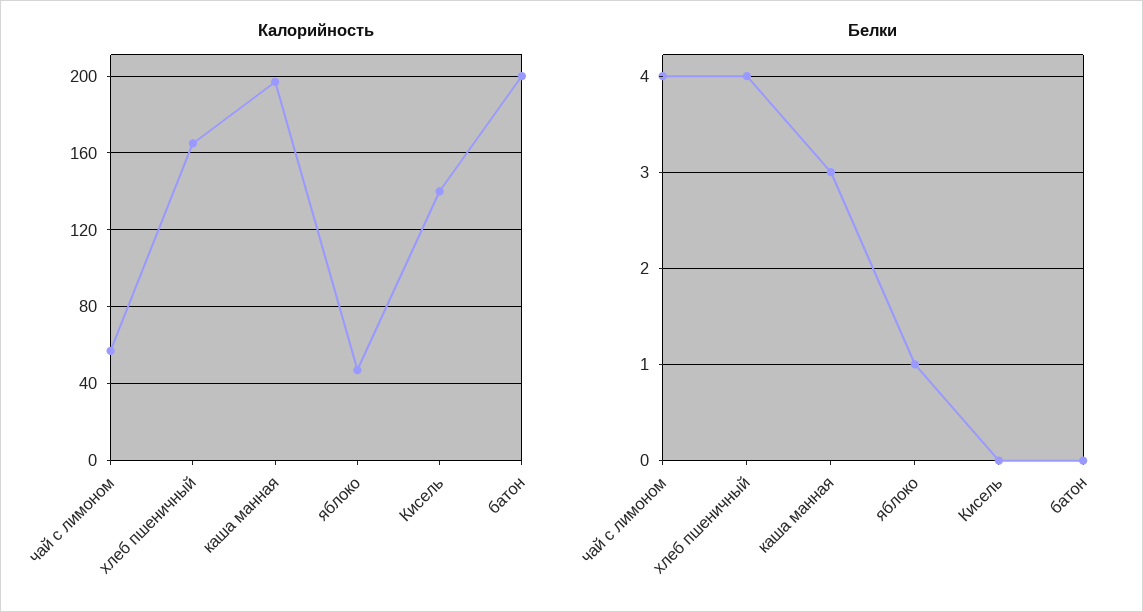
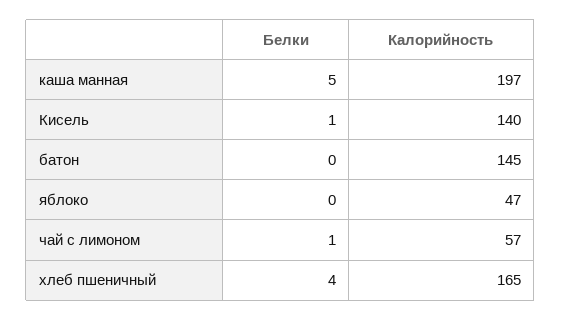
  {
    "Калорийность": {
      "чай с лимоном": 57,
      "хлеб пшеничный": 165,
      "каша манная": 197,
      "яблоко": 47,
      "Кисель": 140,
-     "батон": 200
+     "батон": 145
    },
    "Белки": {
-     "чай с лимоном": 4,
+     "чай с лимоном": 1,
      "хлеб пшеничный": 4,
-     "каша манная": 3,
+     "каша манная": 5,
-     "яблоко": 1,
+     "яблоко": 0,
-     "Кисель": 0,
+     "Кисель": 1,
      "батон": 0
    }
  }

